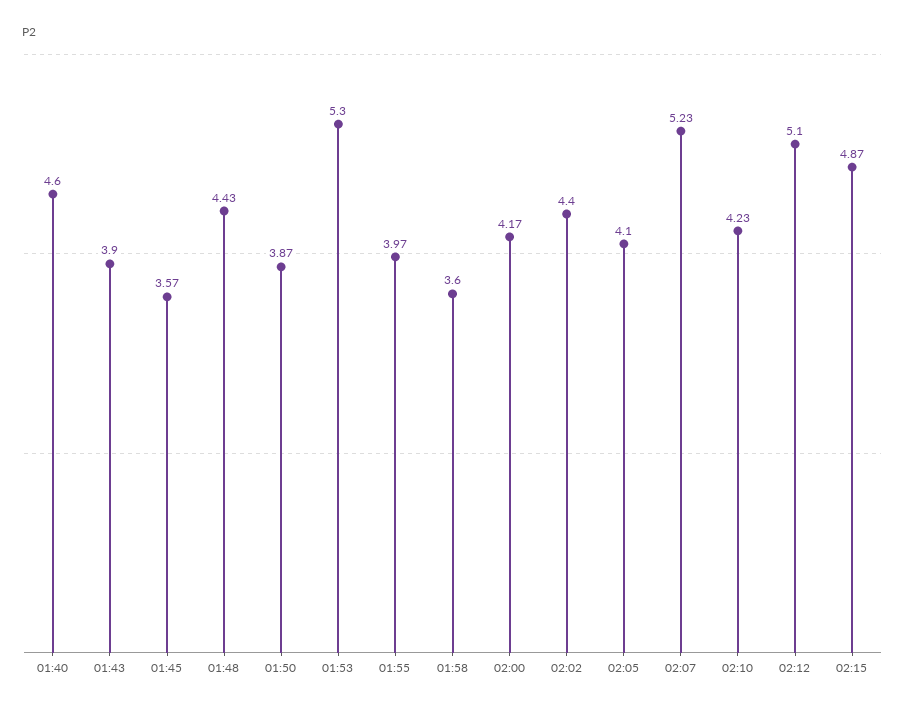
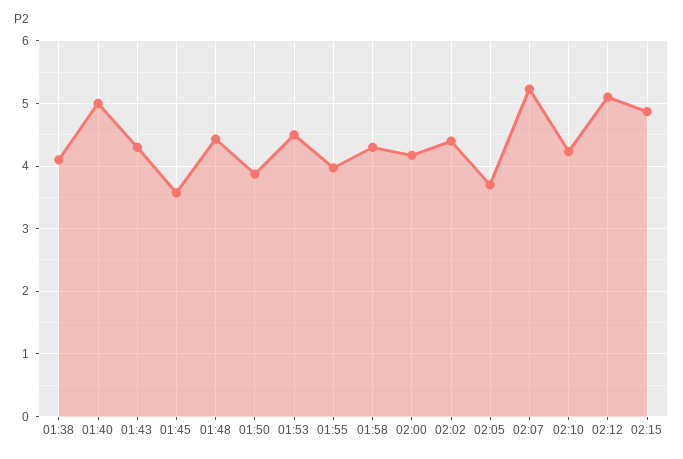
  {
-   "01:40": 4.6,
+   "01:40": 5,
-   "01:43": 3.9,
+   "01:43": 4.3,
    "01:45": 3.57,
    "01:48": 4.43,
    "01:50": 3.87,
-   "01:53": 5.3,
+   "01:53": 4.5,
    "01:55": 3.97,
-   "01:58": 3.6,
+   "01:58": 4.3,
    "02:00": 4.17,
    "02:02": 4.4,
-   "02:05": 4.1,
+   "02:05": 3.7,
    "02:07": 5.23,
    "02:10": 4.23,
    "02:12": 5.1,
-   "02:15": 4.87
+   "02:15": 4.87,
+   "01:38": 4.1
  }

